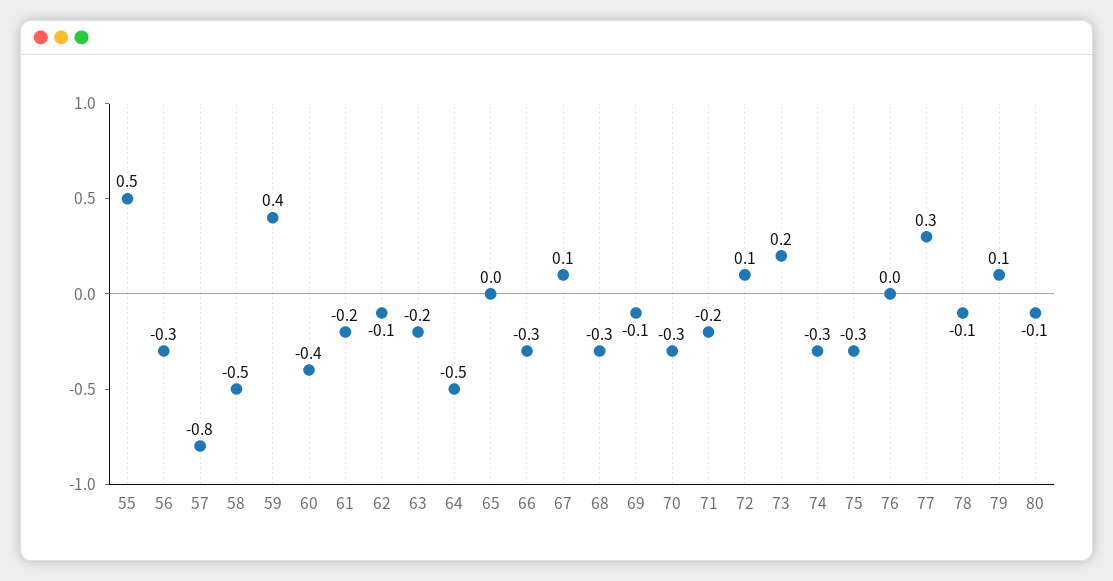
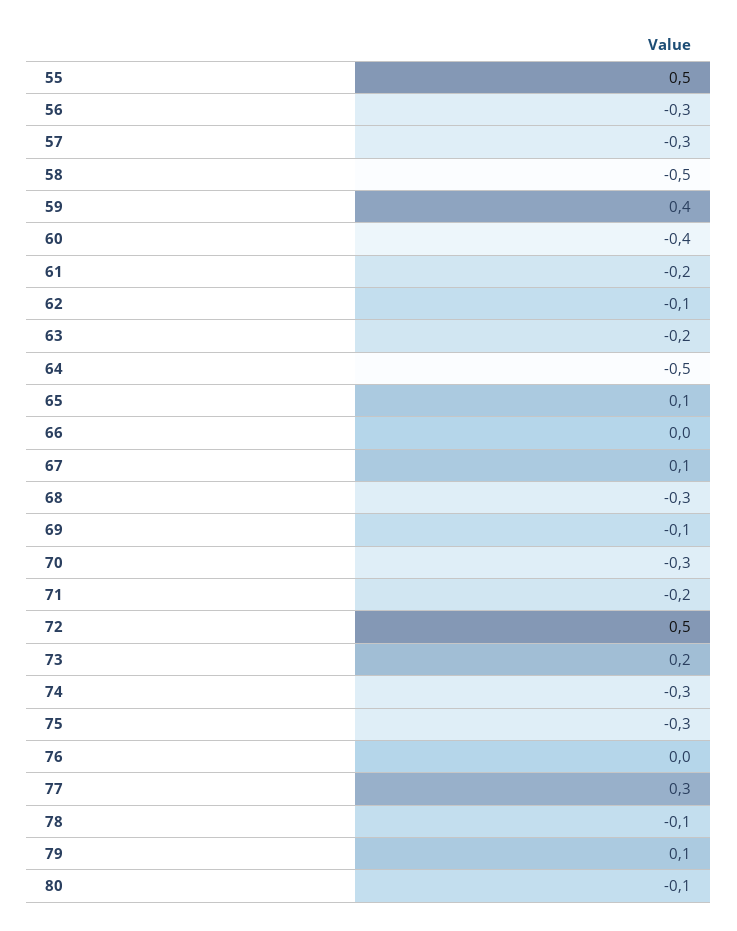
  {
    "55": 0.5,
    "56": -0.3,
-   "57": -0.8,
+   "57": -0.3,
    "58": -0.5,
    "59": 0.4,
    "60": -0.4,
    "61": -0.2,
    "62": -0.1,
    "63": -0.2,
    "64": -0.5,
-   "65": 0,
+   "65": 0.1,
-   "66": -0.3,
+   "66": 0,
    "67": 0.1,
    "68": -0.3,
    "69": -0.1,
    "70": -0.3,
    "71": -0.2,
-   "72": 0.1,
+   "72": 0.5,
    "73": 0.2,
    "74": -0.3,
    "75": -0.3,
    "76": 0,
    "77": 0.3,
    "78": -0.1,
    "79": 0.1,
    "80": -0.1
  }

